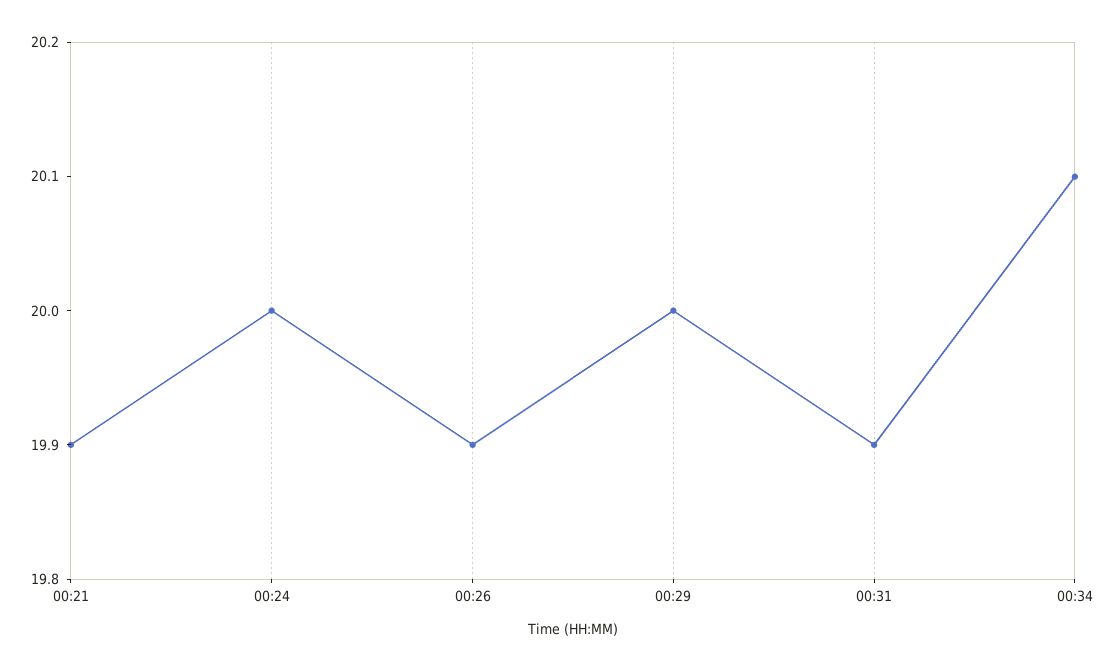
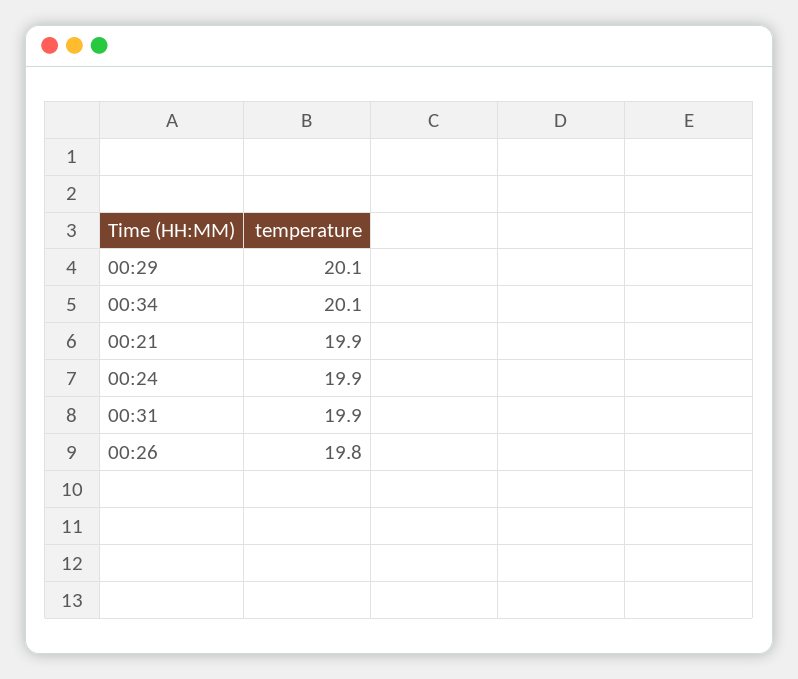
  {
    "00:21": 19.9,
-   "00:24": 20,
+   "00:24": 19.9,
-   "00:26": 19.9,
+   "00:26": 19.8,
-   "00:29": 20,
+   "00:29": 20.1,
    "00:31": 19.9,
    "00:34": 20.1
  }

